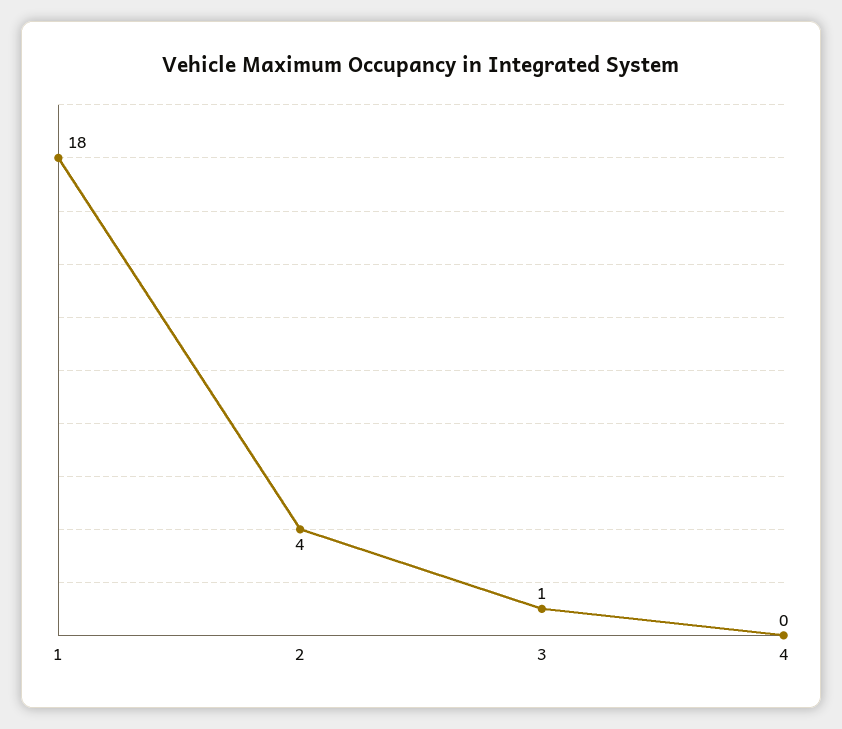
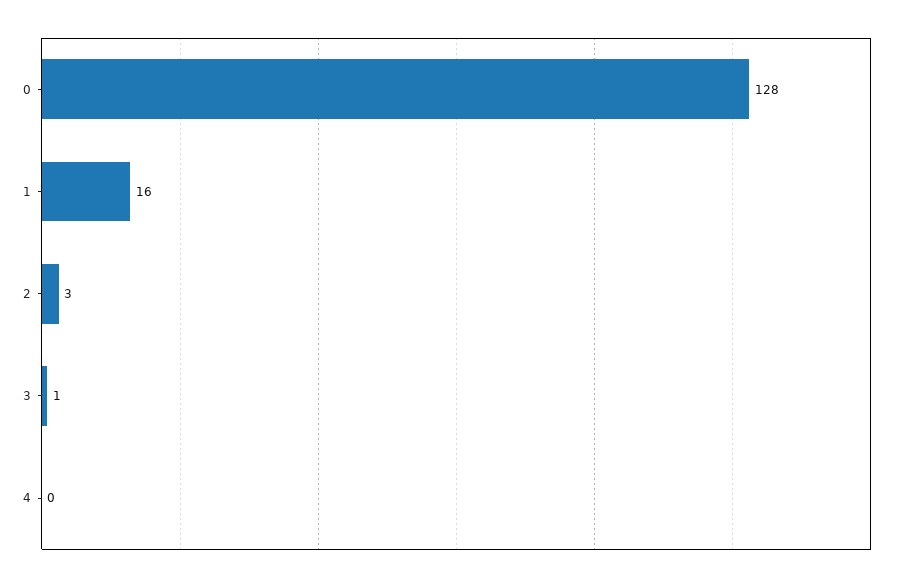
  {
-   "1": 18,
+   "1": 16,
-   "2": 4,
+   "2": 3,
    "3": 1,
-   "4": 0
+   "4": 0,
+   "0": 128
  }

